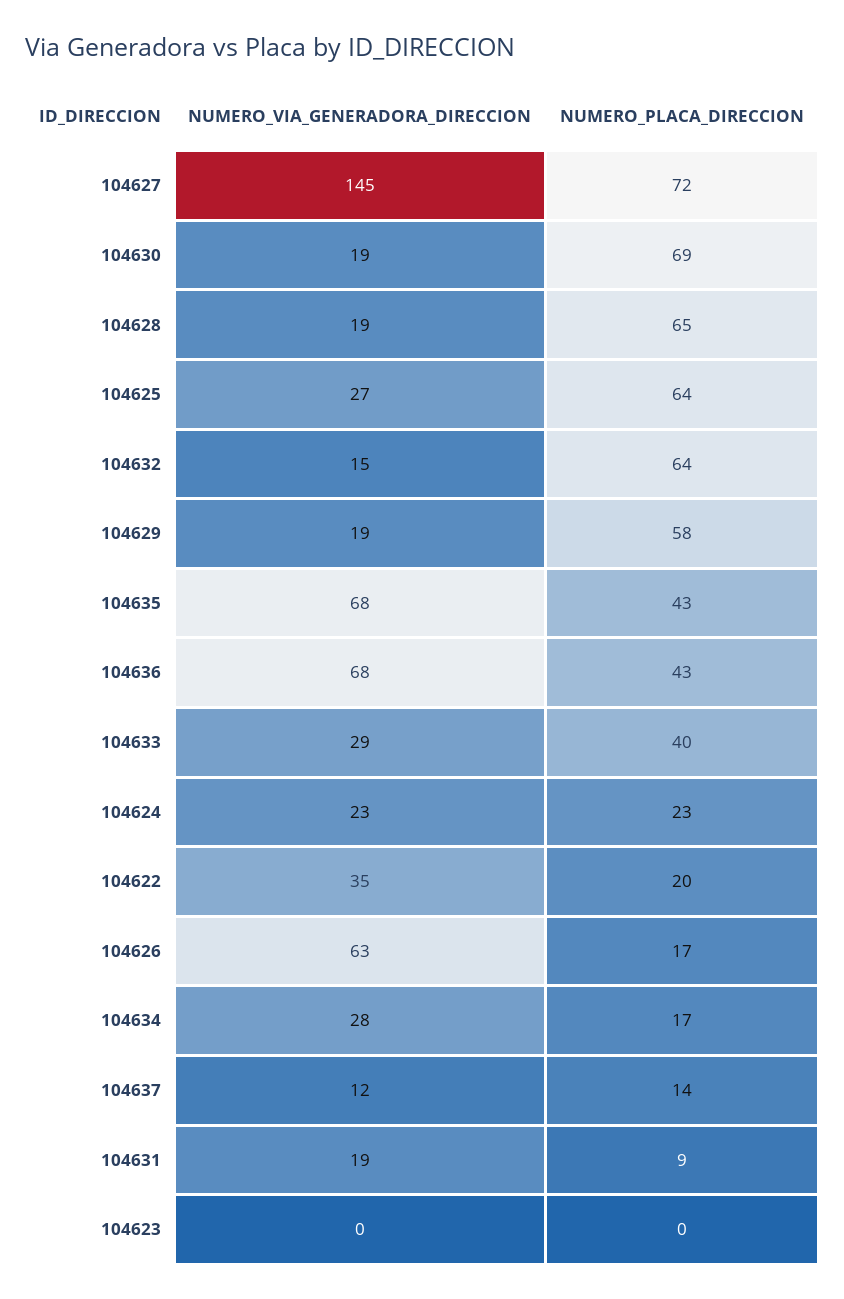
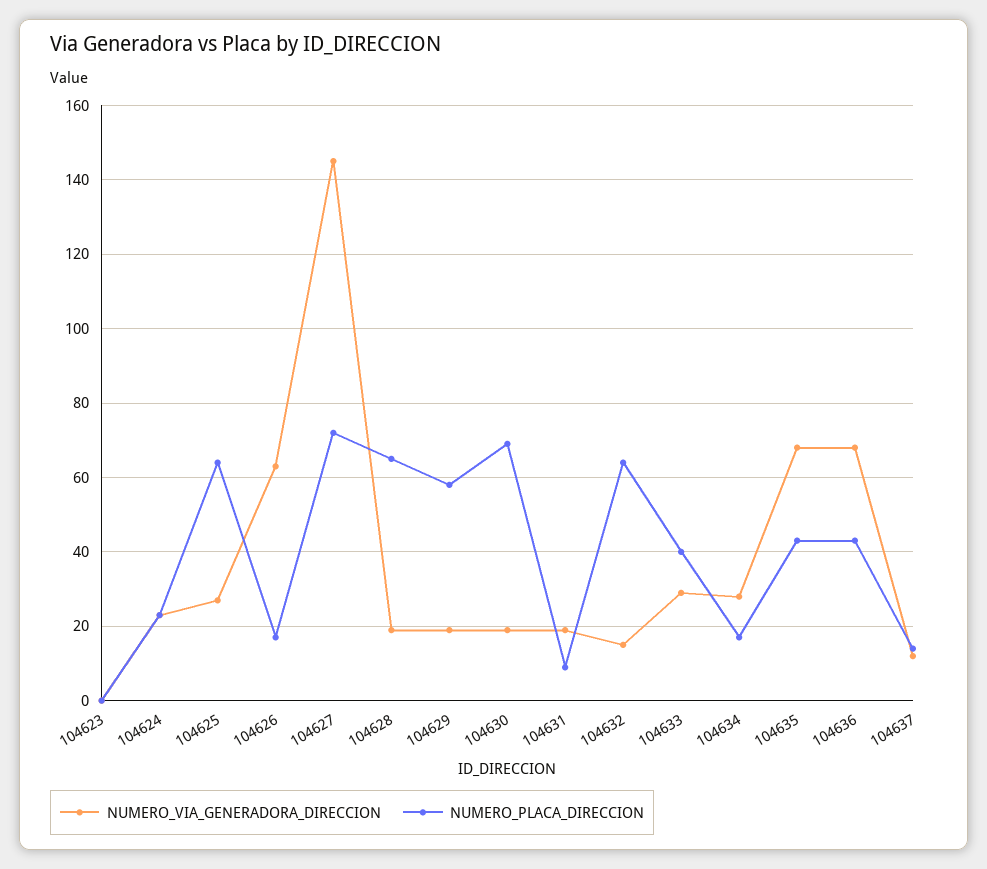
  {
    "NUMERO_VIA_GENERADORA_DIRECCION": {
      "104627": 145,
      "104630": 19,
      "104628": 19,
      "104625": 27,
      "104632": 15,
      "104629": 19,
      "104635": 68,
      "104636": 68,
      "104633": 29,
      "104624": 23,
-     "104622": 35,
      "104626": 63,
      "104634": 28,
      "104637": 12,
      "104631": 19,
      "104623": 0
    },
    "NUMERO_PLACA_DIRECCION": {
      "104627": 72,
      "104630": 69,
      "104628": 65,
      "104625": 64,
      "104632": 64,
      "104629": 58,
      "104635": 43,
      "104636": 43,
      "104633": 40,
      "104624": 23,
-     "104622": 20,
      "104626": 17,
      "104634": 17,
      "104637": 14,
      "104631": 9,
      "104623": 0
    }
  }

